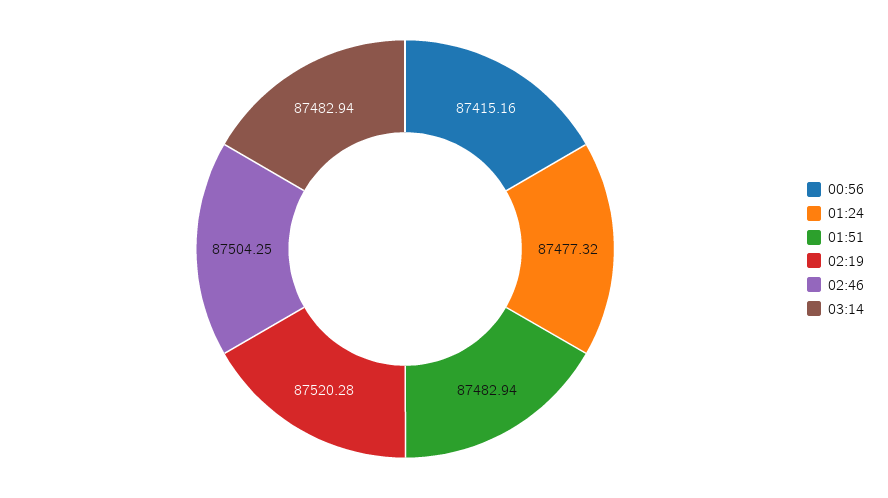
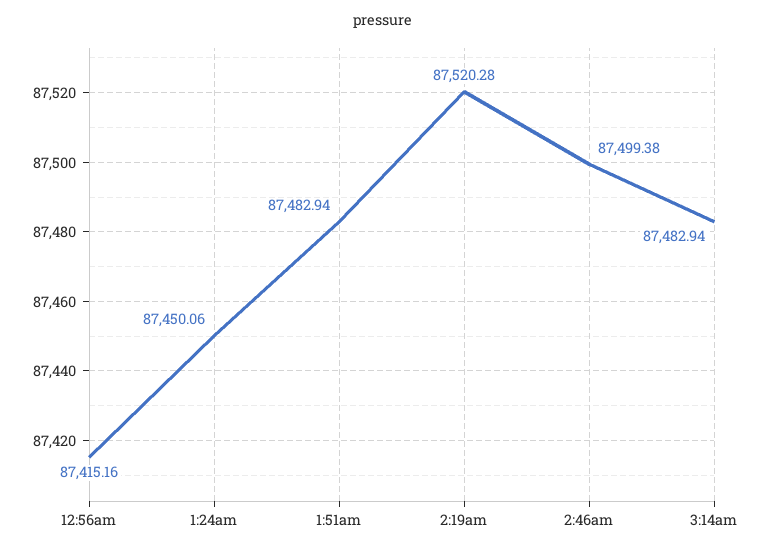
  {
    "00:56": 87415.16,
-   "01:24": 87477.32,
+   "01:24": 87450.06,
    "01:51": 87482.94,
    "02:19": 87520.28,
-   "02:46": 87504.25,
+   "02:46": 87499.38,
    "03:14": 87482.94
  }

